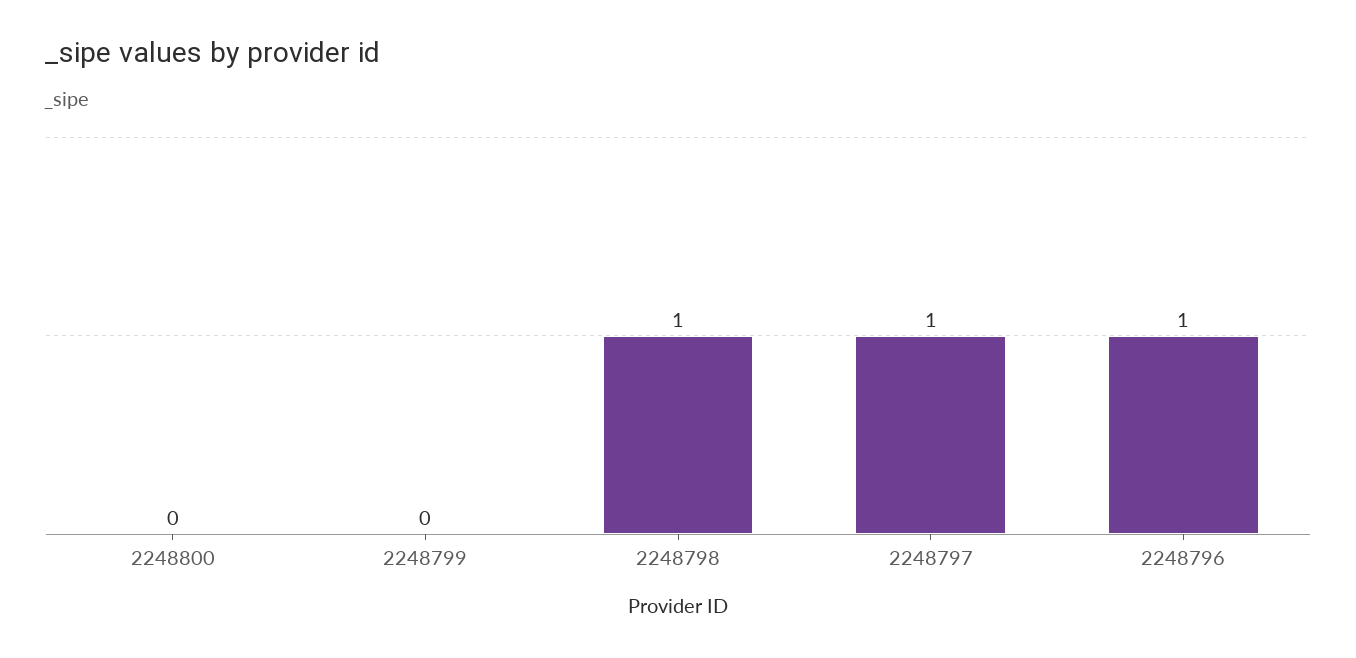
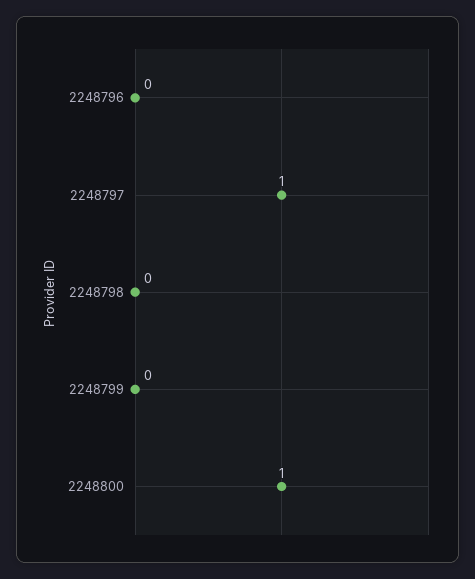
  {
-   "2248800": 0,
+   "2248800": 1,
    "2248799": 0,
-   "2248798": 1,
+   "2248798": 0,
    "2248797": 1,
-   "2248796": 1
+   "2248796": 0
  }

